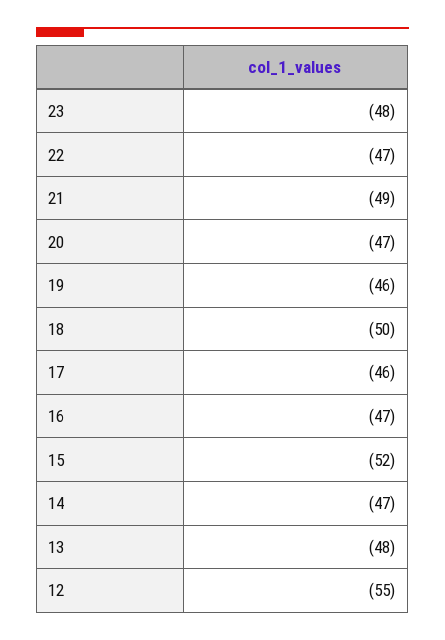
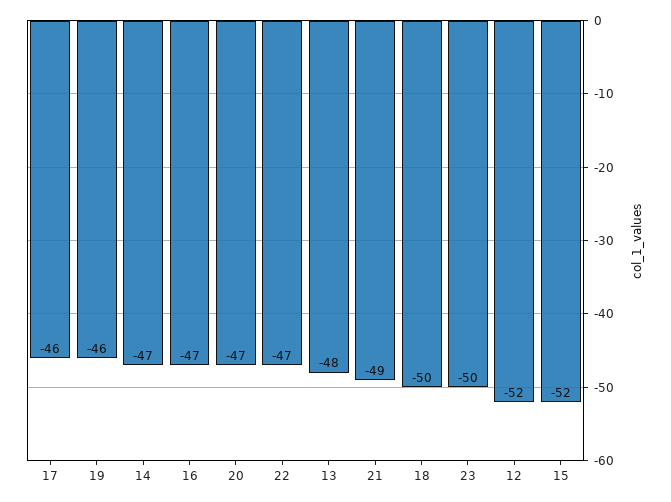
  {
-   "23": -48,
+   "23": -50,
    "22": -47,
    "21": -49,
    "20": -47,
    "19": -46,
    "18": -50,
    "17": -46,
    "16": -47,
    "15": -52,
    "14": -47,
    "13": -48,
-   "12": -55
+   "12": -52
  }

